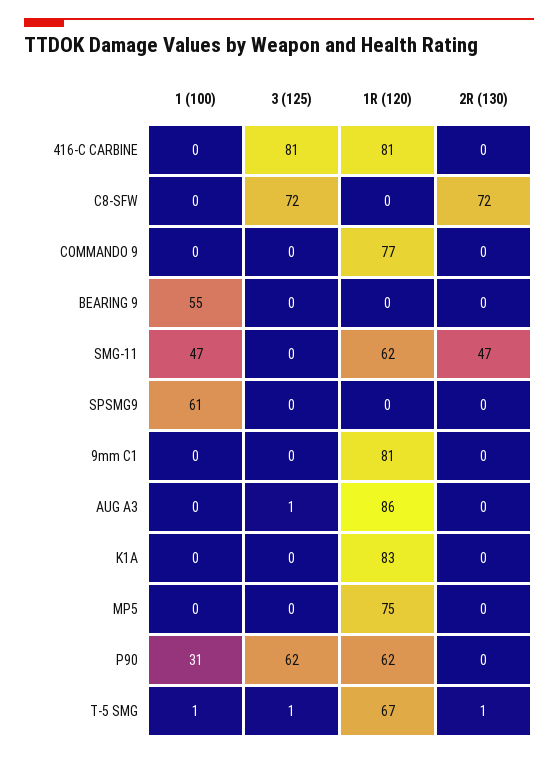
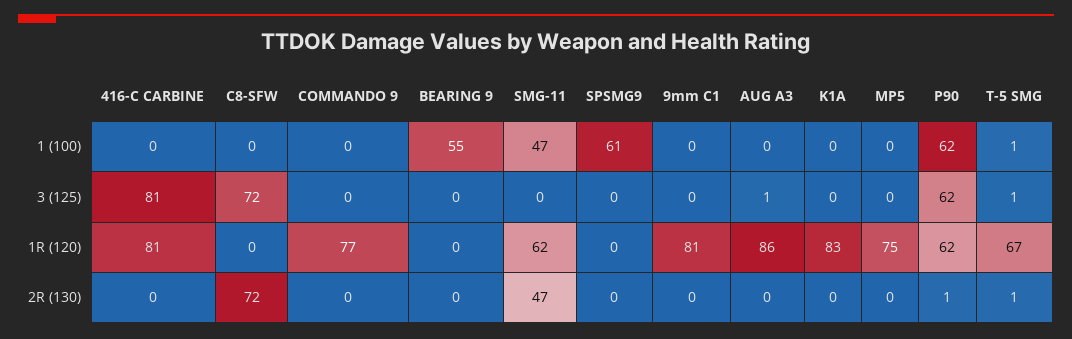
  {
    "1 (100)": {
      "416-C CARBINE": 0,
      "C8-SFW": 0,
      "COMMANDO 9": 0,
      "BEARING 9": 55,
      "SMG-11": 47,
      "SPSMG9": 61,
      "9mm C1": 0,
      "AUG A3": 0,
      "K1A": 0,
      "MP5": 0,
-     "P90": 31,
+     "P90": 62,
      "T-5 SMG": 1
    },
    "3 (125)": {
      "416-C CARBINE": 81,
      "C8-SFW": 72,
      "COMMANDO 9": 0,
      "BEARING 9": 0,
      "SMG-11": 0,
      "SPSMG9": 0,
      "9mm C1": 0,
      "AUG A3": 1,
      "K1A": 0,
      "MP5": 0,
      "P90": 62,
      "T-5 SMG": 1
    },
    "1R (120)": {
      "416-C CARBINE": 81,
      "C8-SFW": 0,
      "COMMANDO 9": 77,
      "BEARING 9": 0,
      "SMG-11": 62,
      "SPSMG9": 0,
      "9mm C1": 81,
      "AUG A3": 86,
      "K1A": 83,
      "MP5": 75,
      "P90": 62,
      "T-5 SMG": 67
    },
    "2R (130)": {
      "416-C CARBINE": 0,
      "C8-SFW": 72,
      "COMMANDO 9": 0,
      "BEARING 9": 0,
      "SMG-11": 47,
      "SPSMG9": 0,
      "9mm C1": 0,
      "AUG A3": 0,
      "K1A": 0,
      "MP5": 0,
-     "P90": 0,
+     "P90": 1,
      "T-5 SMG": 1
    }
  }

